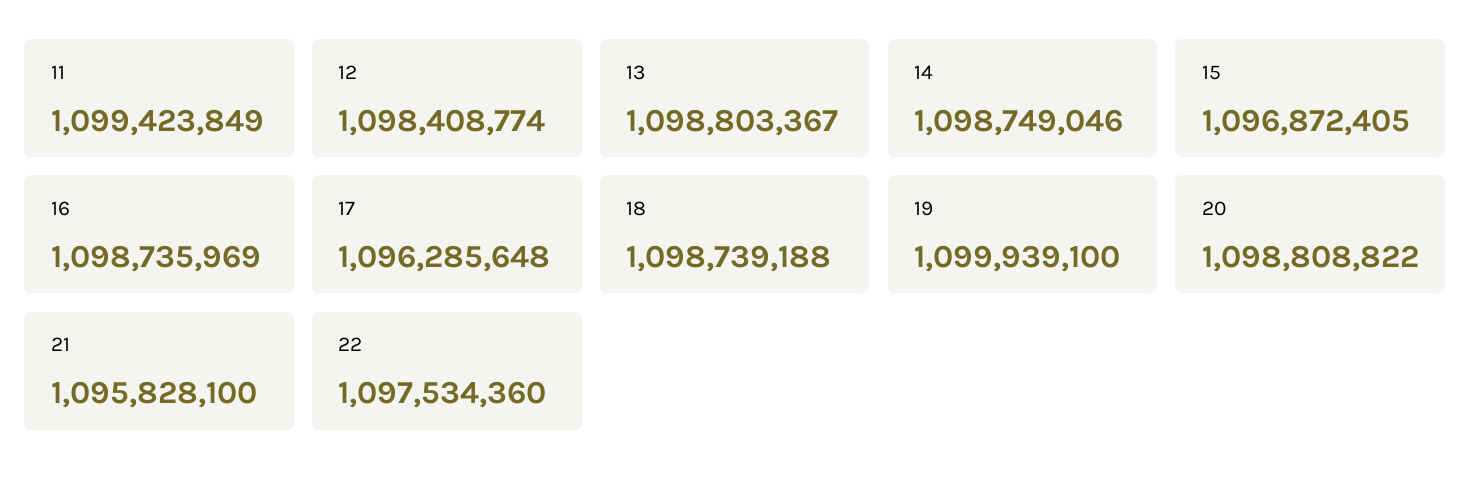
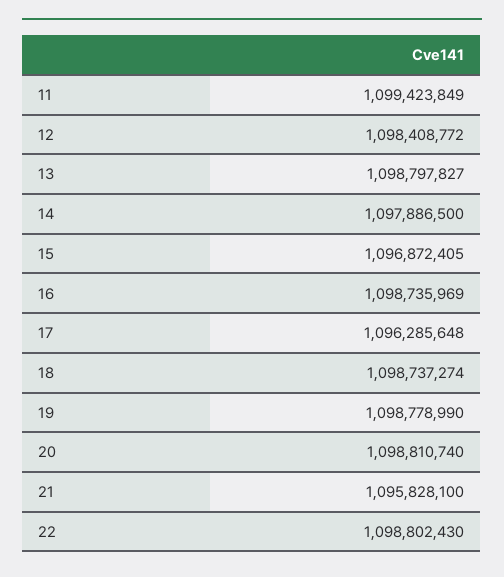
  {
    "11": 1099423849,
-   "12": 1098408774,
+   "12": 1098408772,
-   "13": 1098803367,
+   "13": 1098797827,
-   "14": 1098749046,
+   "14": 1097886500,
    "15": 1096872405,
    "16": 1098735969,
    "17": 1096285648,
-   "18": 1098739188,
+   "18": 1098737274,
-   "19": 1099939100,
+   "19": 1098778990,
-   "20": 1098808822,
+   "20": 1098810740,
    "21": 1095828100,
-   "22": 1097534360
+   "22": 1098802430
  }

